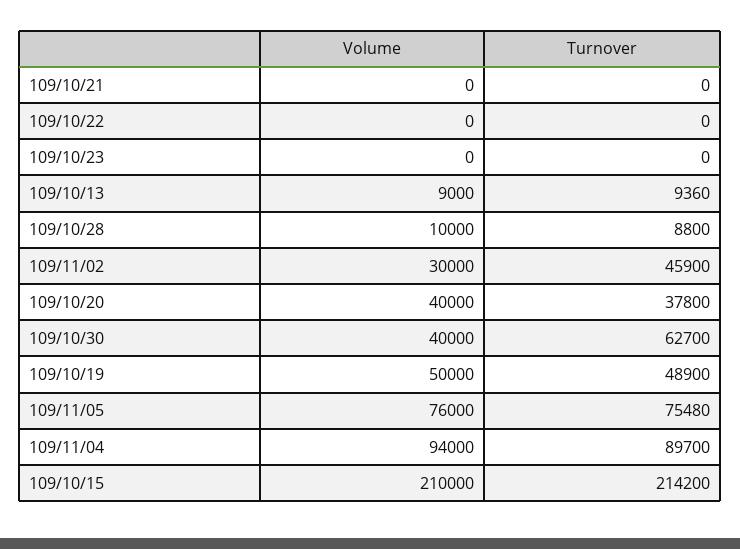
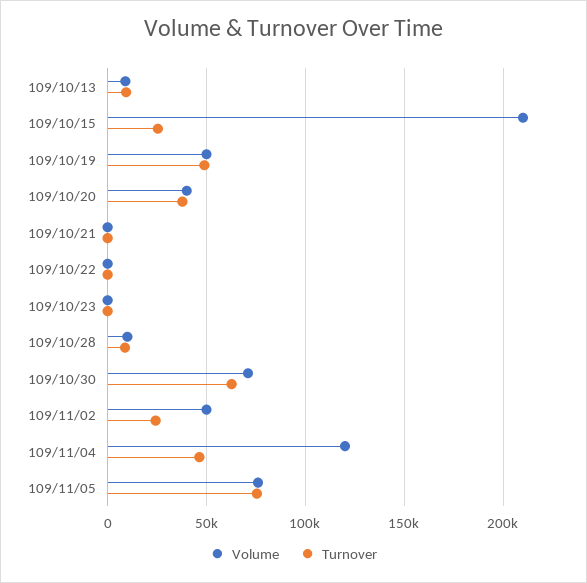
  {
    "Volume": {
      "109/10/21": 0,
      "109/10/22": 0,
      "109/10/23": 0,
      "109/10/13": 9000,
      "109/10/28": 10000,
-     "109/11/02": 30000,
+     "109/11/02": 50000,
      "109/10/20": 40000,
-     "109/10/30": 40000,
+     "109/10/30": 70000,
      "109/10/19": 50000,
      "109/11/05": 76000,
-     "109/11/04": 94000,
+     "109/11/04": 120000,
      "109/10/15": 210000
    },
    "Turnover": {
      "109/10/21": 0,
      "109/10/22": 0,
      "109/10/23": 0,
      "109/10/13": 9360,
      "109/10/28": 8800,
-     "109/11/02": 45900,
+     "109/11/02": 25000,
      "109/10/20": 37800,
      "109/10/30": 62700,
      "109/10/19": 48900,
      "109/11/05": 75480,
-     "109/11/04": 89700,
+     "109/11/04": 45000,
-     "109/10/15": 214200
+     "109/10/15": 25000
    }
  }

